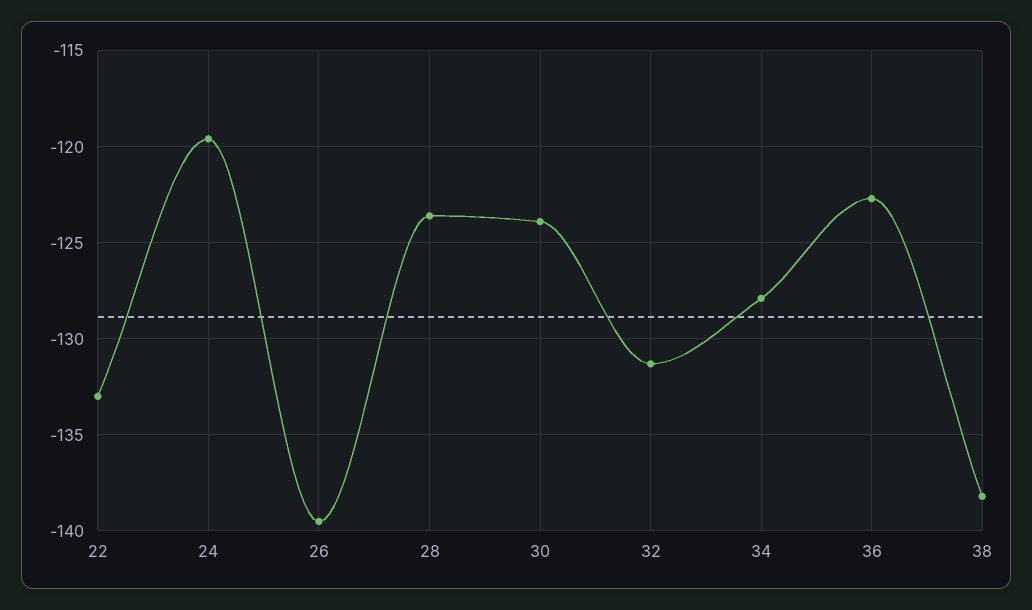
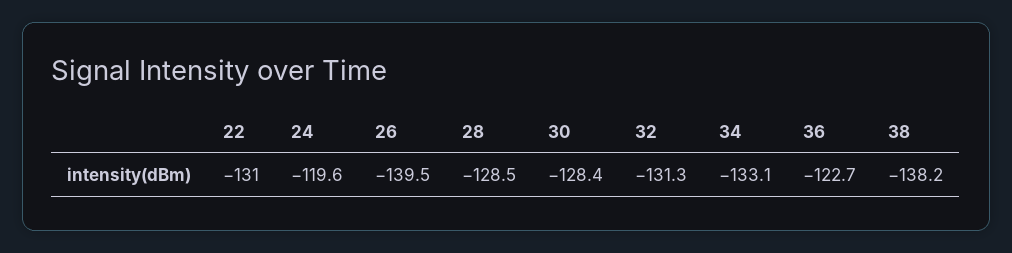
  {
-   "22": -133,
+   "22": -131,
    "24": -119.6,
    "26": -139.5,
-   "28": -123.5,
+   "28": -128.5,
-   "30": -124,
+   "30": -128.4,
    "32": -131.3,
-   "34": -128,
+   "34": -133.1,
    "36": -122.7,
    "38": -138.2
  }

